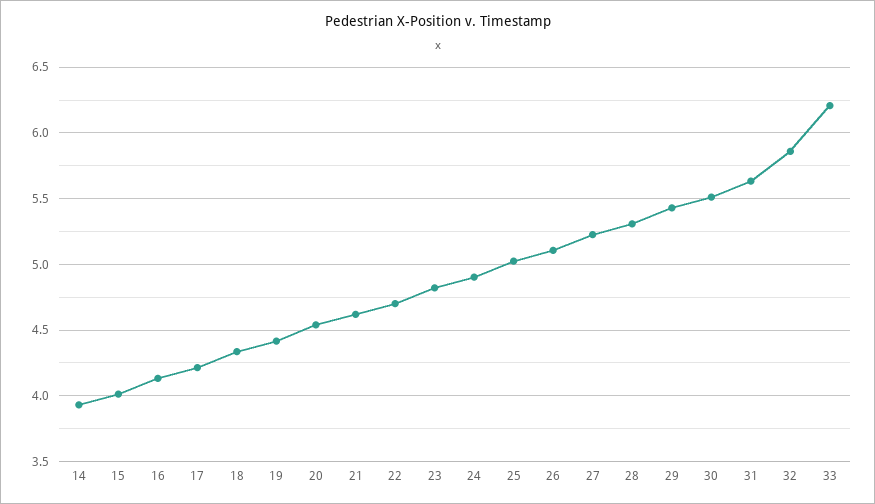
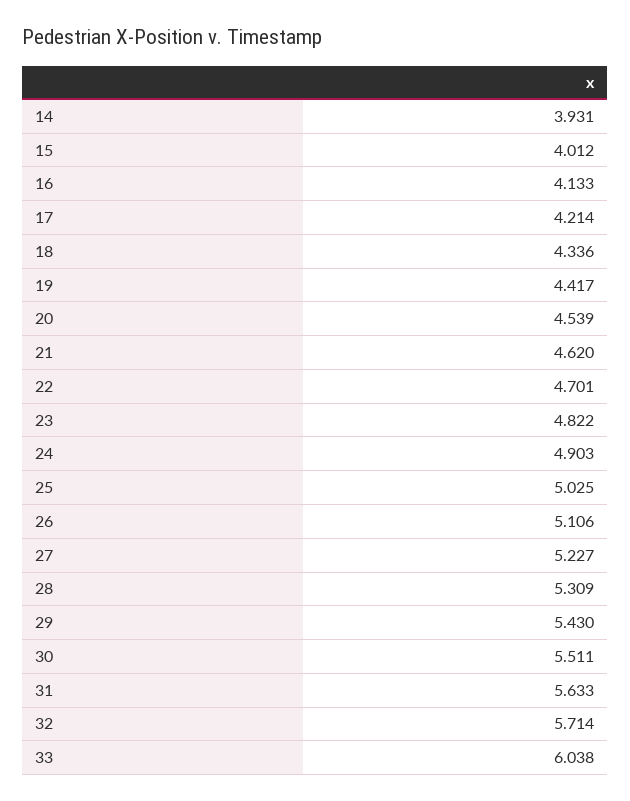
  {
    "14": 3.931,
    "15": 4.012,
    "16": 4.133,
    "17": 4.214,
    "18": 4.336,
    "19": 4.417,
    "20": 4.539,
    "21": 4.62,
    "22": 4.701,
    "23": 4.822,
    "24": 4.903,
    "25": 5.025,
    "26": 5.106,
    "27": 5.227,
    "28": 5.309,
    "29": 5.43,
    "30": 5.511,
    "31": 5.633,
-   "32": 5.85,
+   "32": 5.714,
-   "33": 6.2
+   "33": 6.038
  }

